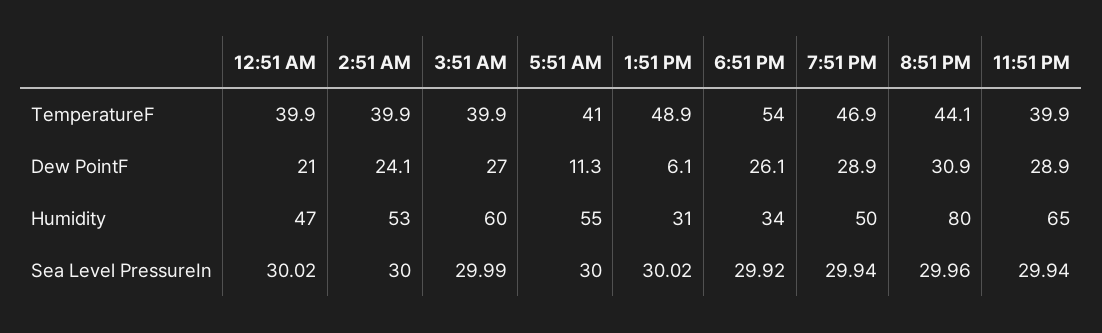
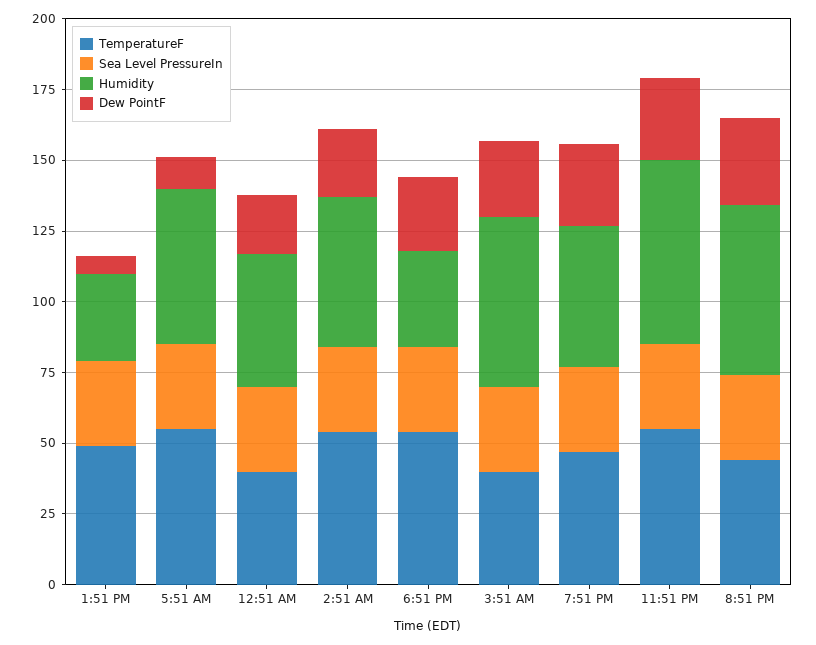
  {
    "TemperatureF": {
      "12:51 AM": 39.9,
-     "2:51 AM": 39.9,
+     "2:51 AM": 55,
      "3:51 AM": 39.9,
-     "5:51 AM": 41,
+     "5:51 AM": 55,
      "1:51 PM": 48.9,
      "6:51 PM": 54,
      "7:51 PM": 46.9,
      "8:51 PM": 44.1,
-     "11:51 PM": 39.9
+     "11:51 PM": 55
    },
    "Dew PointF": {
      "12:51 AM": 21,
      "2:51 AM": 24.1,
      "3:51 AM": 27,
      "5:51 AM": 11.3,
      "1:51 PM": 6.1,
      "6:51 PM": 26.1,
      "7:51 PM": 28.9,
      "8:51 PM": 30.9,
      "11:51 PM": 28.9
    },
    "Humidity": {
      "12:51 AM": 47,
      "2:51 AM": 53,
      "3:51 AM": 60,
      "5:51 AM": 55,
      "1:51 PM": 31,
      "6:51 PM": 34,
      "7:51 PM": 50,
-     "8:51 PM": 80,
+     "8:51 PM": 60,
      "11:51 PM": 65
    },
    "Sea Level PressureIn": {
      "12:51 AM": 30.02,
      "2:51 AM": 30,
      "3:51 AM": 29.99,
      "5:51 AM": 30,
      "1:51 PM": 30.02,
      "6:51 PM": 29.92,
      "7:51 PM": 29.94,
      "8:51 PM": 29.96,
      "11:51 PM": 29.94
    }
  }

